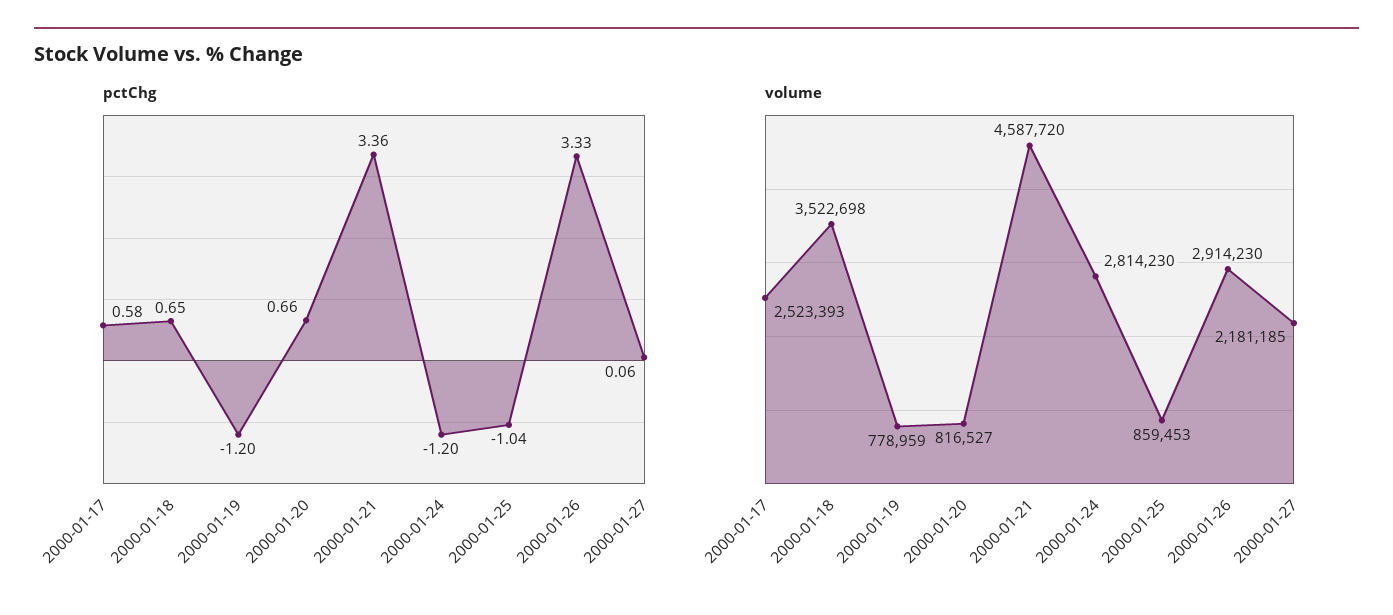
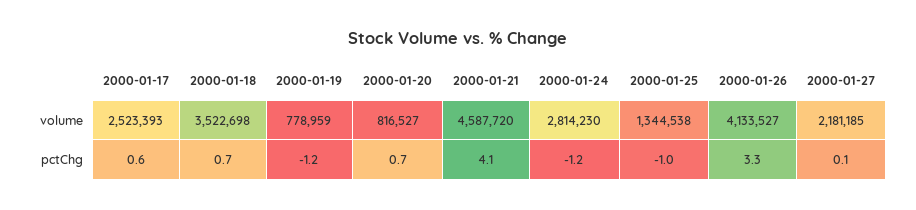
  {
    "pctChg": {
      "2000-01-17": 0.58,
      "2000-01-18": 0.65,
      "2000-01-19": -1.2,
      "2000-01-20": 0.66,
-     "2000-01-21": 3.36,
+     "2000-01-21": 4.1,
      "2000-01-24": -1.2,
      "2000-01-25": -1.04,
      "2000-01-26": 3.33,
      "2000-01-27": 0.06
    },
    "volume": {
      "2000-01-17": 2523393,
      "2000-01-18": 3522698,
      "2000-01-19": 778959,
      "2000-01-20": 816527,
      "2000-01-21": 4587720,
      "2000-01-24": 2814230,
-     "2000-01-25": 859453,
+     "2000-01-25": 1344538,
-     "2000-01-26": 2914230,
+     "2000-01-26": 4133527,
      "2000-01-27": 2181185
    }
  }

